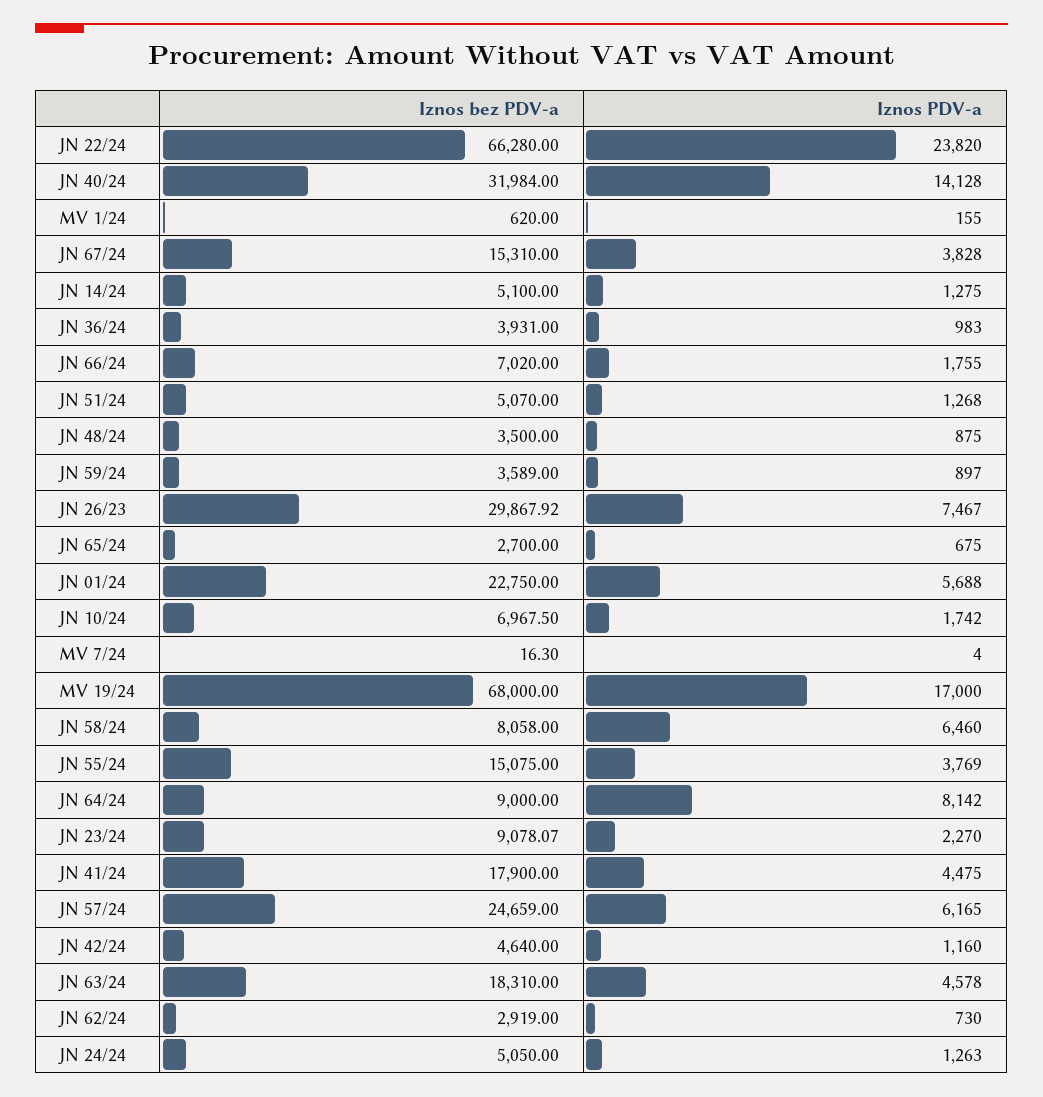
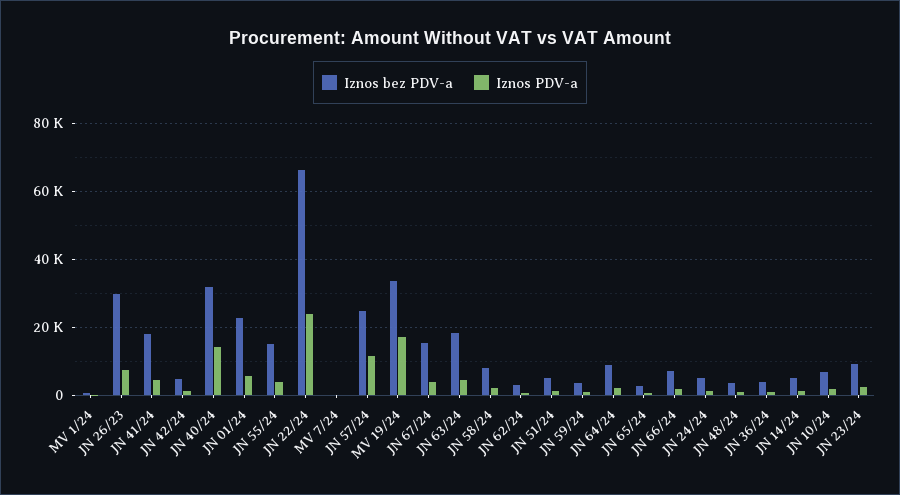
  {
    "Iznos bez PDV-a": {
      "JN 22/24": 66280,
      "JN 40/24": 31984,
      "MV 1/24": 620,
      "JN 67/24": 15310,
      "JN 14/24": 5100,
      "JN 36/24": 3931,
      "JN 66/24": 7020,
      "JN 51/24": 5070,
      "JN 48/24": 3500,
      "JN 59/24": 3589,
      "JN 26/23": 29867.92,
      "JN 65/24": 2700,
      "JN 01/24": 22750,
      "JN 10/24": 6967.5,
      "MV 7/24": 16.3,
-     "MV 19/24": 68000,
+     "MV 19/24": 34000,
      "JN 58/24": 8058,
      "JN 55/24": 15075,
      "JN 64/24": 9000,
      "JN 23/24": 9078.07,
      "JN 41/24": 17900,
      "JN 57/24": 24659,
      "JN 42/24": 4640,
      "JN 63/24": 18310,
      "JN 62/24": 2919,
      "JN 24/24": 5050
    },
    "Iznos PDV-a": {
      "JN 22/24": 23820,
      "JN 40/24": 14128,
      "MV 1/24": 155,
      "JN 67/24": 3828,
      "JN 14/24": 1275,
      "JN 36/24": 983,
      "JN 66/24": 1755,
      "JN 51/24": 1268,
      "JN 48/24": 875,
      "JN 59/24": 897,
      "JN 26/23": 7467,
      "JN 65/24": 675,
      "JN 01/24": 5688,
      "JN 10/24": 1742,
      "MV 7/24": 4,
      "MV 19/24": 17000,
-     "JN 58/24": 6460,
+     "JN 58/24": 2000,
      "JN 55/24": 3769,
-     "JN 64/24": 8142,
+     "JN 64/24": 2000,
      "JN 23/24": 2270,
      "JN 41/24": 4475,
-     "JN 57/24": 6165,
+     "JN 57/24": 12000,
      "JN 42/24": 1160,
      "JN 63/24": 4578,
      "JN 62/24": 730,
      "JN 24/24": 1263
    }
  }

